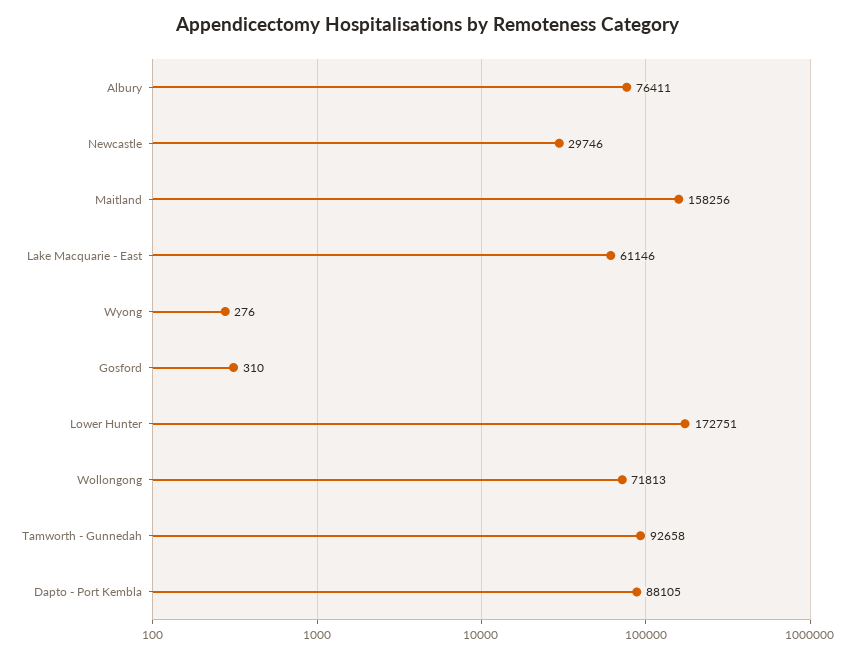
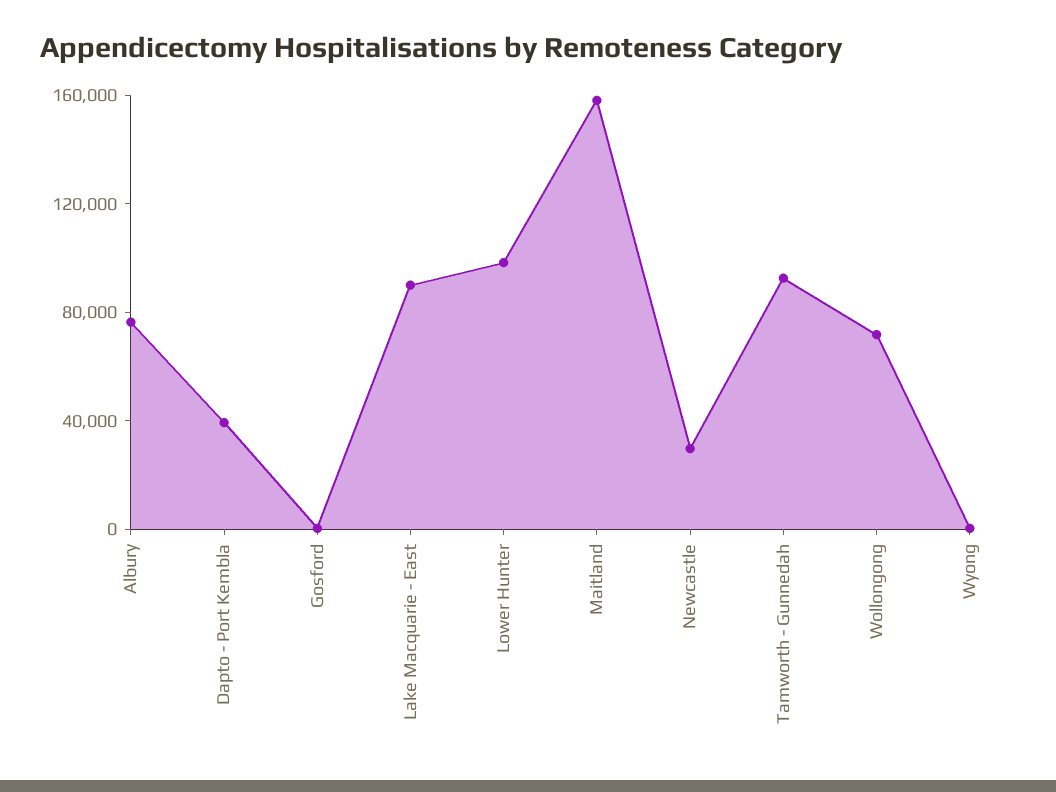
  {
    "Albury": 76411,
    "Newcastle": 29746,
    "Maitland": 158256,
-   "Lake Macquarie - East": 61146,
+   "Lake Macquarie - East": 90000,
    "Wyong": 276,
    "Gosford": 310,
-   "Lower Hunter": 172751,
+   "Lower Hunter": 100000,
    "Wollongong": 71813,
    "Tamworth - Gunnedah": 92658,
-   "Dapto - Port Kembla": 88105
+   "Dapto - Port Kembla": 40000
  }

